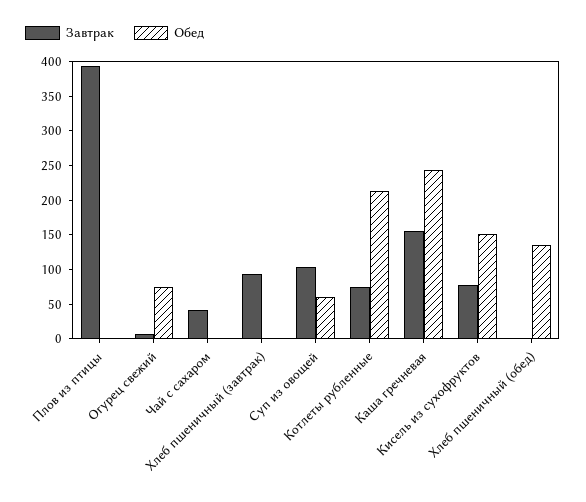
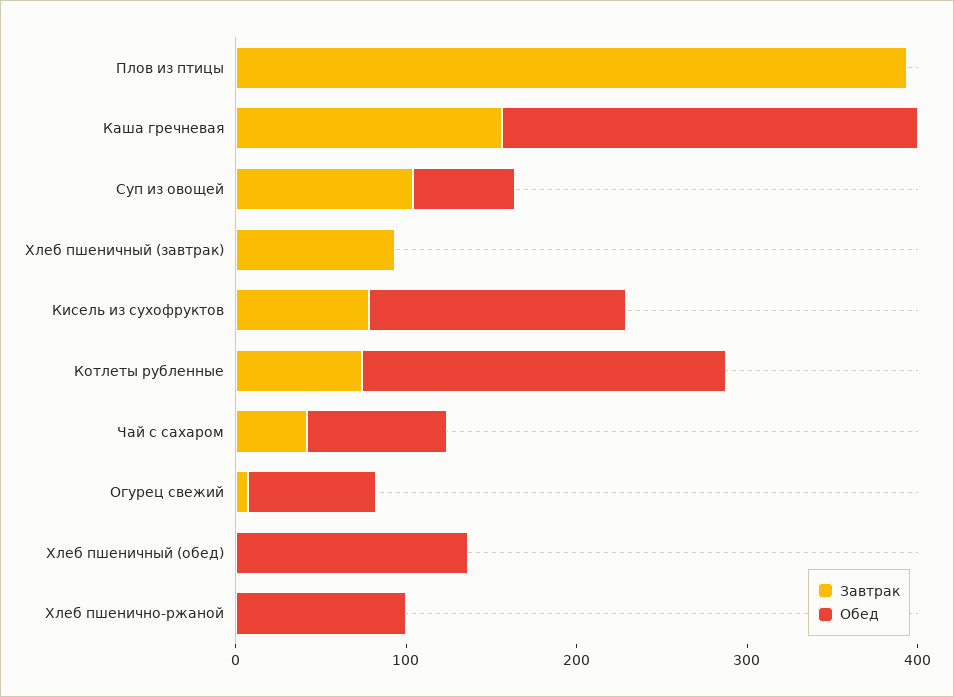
  {
    "Завтрак": {
      "Плов из птицы": 400,
      "Огурец свежий": 0,
      "Чай с сахаром": 40,
      "Хлеб пшеничный (завтрак)": 100,
      "Суп из овощей": 100,
      "Котлеты рубленные": 80,
      "Каша гречневая": 160,
      "Кисель из сухофруктов": 80,
-     "Хлеб пшеничный (обед)": 0
+     "Хлеб пшеничный (обед)": 0,
+     "Хлеб пшенично-ржаной": 0
    },
    "Обед": {
      "Плов из птицы": 0,
      "Огурец свежий": 80,
-     "Чай с сахаром": 0,
+     "Чай с сахаром": 80,
      "Хлеб пшеничный (завтрак)": 0,
      "Суп из овощей": 60,
      "Котлеты рубленные": 220,
      "Каша гречневая": 240,
      "Кисель из сухофруктов": 160,
-     "Хлеб пшеничный (обед)": 140
+     "Хлеб пшеничный (обед)": 140,
+     "Хлеб пшенично-ржаной": 100
    }
  }

